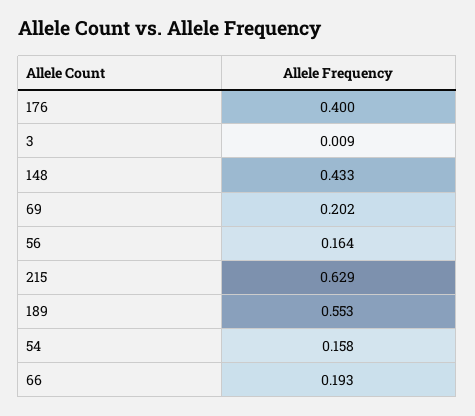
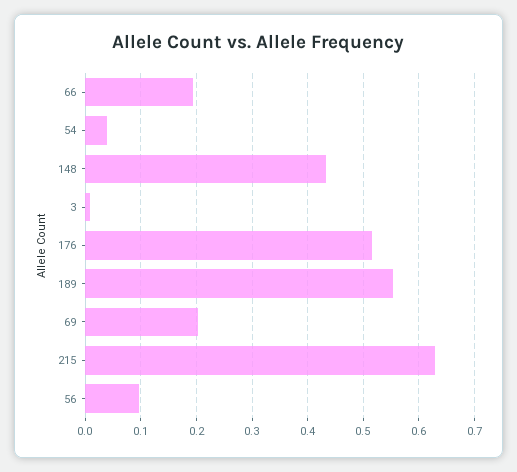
  {
-   "176": 0.4,
+   "176": 0.52,
    "3": 0.009,
    "148": 0.433,
    "69": 0.202,
-   "56": 0.164,
+   "56": 0.1,
    "215": 0.629,
    "189": 0.553,
-   "54": 0.158,
+   "54": 0.04,
    "66": 0.193
  }

